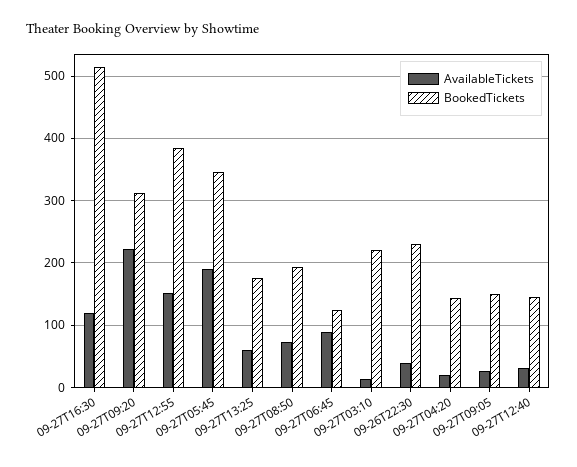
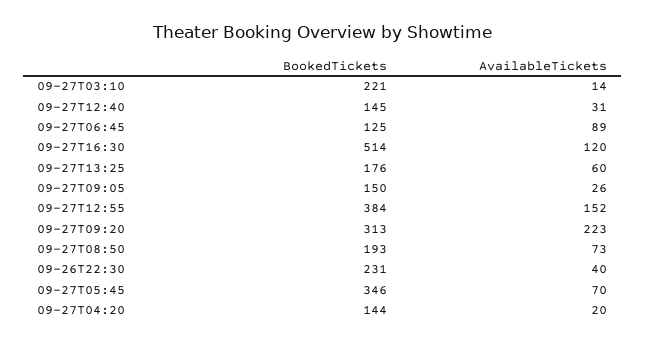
  {
    "AvailableTickets": {
      "09-27T16:30": 120,
      "09-27T09:20": 223,
      "09-27T12:55": 152,
-     "09-27T05:45": 190,
+     "09-27T05:45": 70,
      "09-27T13:25": 60,
      "09-27T08:50": 73,
      "09-27T06:45": 89,
      "09-27T03:10": 14,
      "09-26T22:30": 40,
      "09-27T04:20": 20,
      "09-27T09:05": 26,
      "09-27T12:40": 31
    },
    "BookedTickets": {
      "09-27T16:30": 514,
      "09-27T09:20": 313,
      "09-27T12:55": 384,
      "09-27T05:45": 346,
      "09-27T13:25": 176,
      "09-27T08:50": 193,
      "09-27T06:45": 125,
      "09-27T03:10": 221,
      "09-26T22:30": 231,
      "09-27T04:20": 144,
      "09-27T09:05": 150,
      "09-27T12:40": 145
    }
  }

